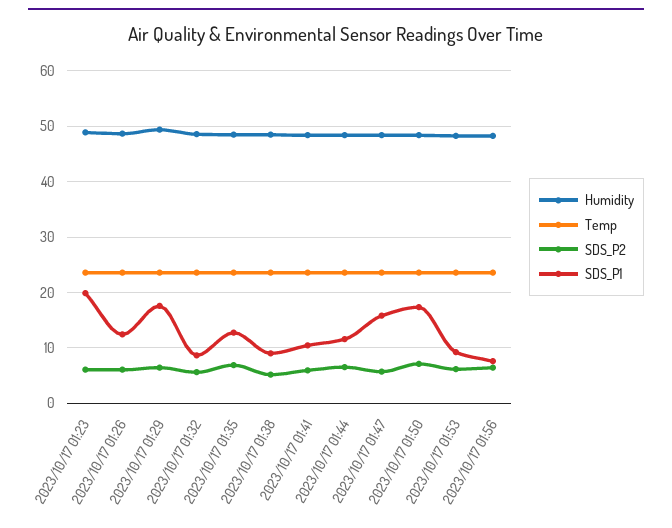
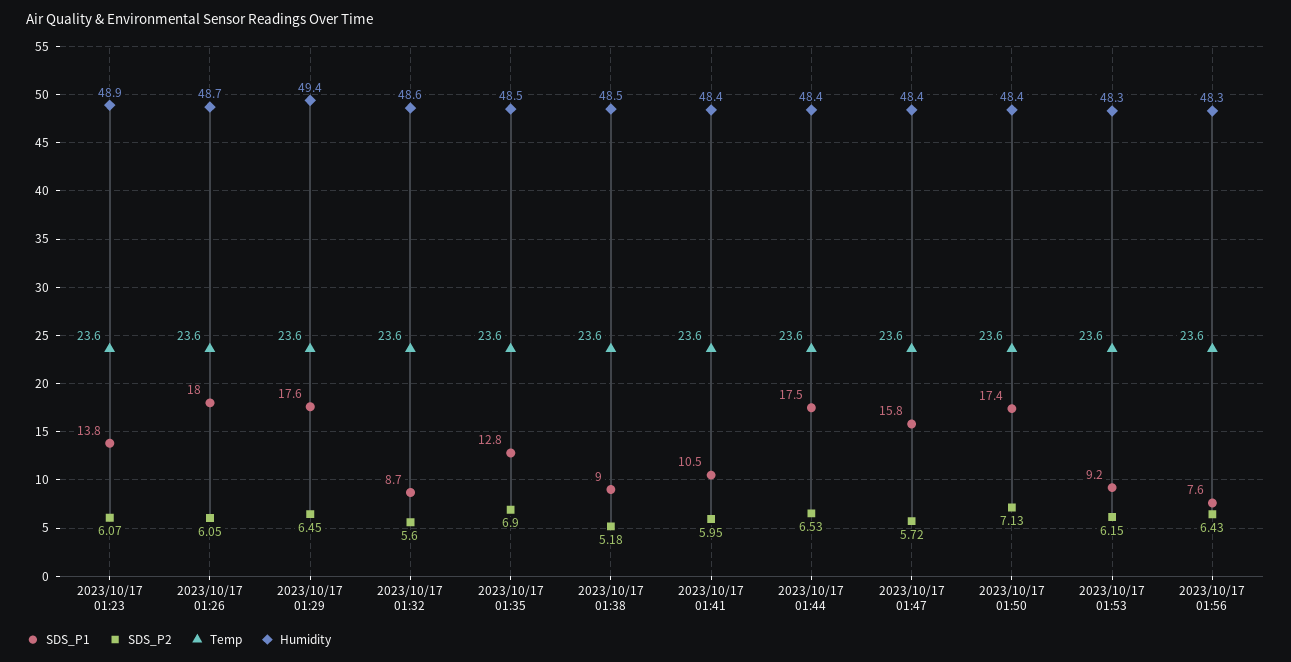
  {
    "Humidity": {
      "2023/10/17 01:23": 48.9,
      "2023/10/17 01:26": 48.7,
      "2023/10/17 01:29": 49.4,
      "2023/10/17 01:32": 48.6,
      "2023/10/17 01:35": 48.5,
      "2023/10/17 01:38": 48.5,
      "2023/10/17 01:41": 48.4,
      "2023/10/17 01:44": 48.4,
      "2023/10/17 01:47": 48.4,
      "2023/10/17 01:50": 48.4,
      "2023/10/17 01:53": 48.3,
      "2023/10/17 01:56": 48.3
    },
    "Temp": {
      "2023/10/17 01:23": 23.6,
      "2023/10/17 01:26": 23.6,
      "2023/10/17 01:29": 23.6,
      "2023/10/17 01:32": 23.6,
      "2023/10/17 01:35": 23.6,
      "2023/10/17 01:38": 23.6,
      "2023/10/17 01:41": 23.6,
      "2023/10/17 01:44": 23.6,
      "2023/10/17 01:47": 23.6,
      "2023/10/17 01:50": 23.6,
      "2023/10/17 01:53": 23.6,
      "2023/10/17 01:56": 23.6
    },
    "SDS_P2": {
      "2023/10/17 01:23": 6.07,
      "2023/10/17 01:26": 6.05,
      "2023/10/17 01:29": 6.45,
      "2023/10/17 01:32": 5.6,
      "2023/10/17 01:35": 6.9,
      "2023/10/17 01:38": 5.18,
      "2023/10/17 01:41": 5.95,
      "2023/10/17 01:44": 6.53,
      "2023/10/17 01:47": 5.72,
      "2023/10/17 01:50": 7.13,
      "2023/10/17 01:53": 6.15,
      "2023/10/17 01:56": 6.43
    },
    "SDS_P1": {
-     "2023/10/17 01:23": 20,
+     "2023/10/17 01:23": 13.8,
-     "2023/10/17 01:26": 12,
+     "2023/10/17 01:26": 18,
      "2023/10/17 01:29": 17.6,
      "2023/10/17 01:32": 8.7,
      "2023/10/17 01:35": 12.8,
      "2023/10/17 01:38": 9,
      "2023/10/17 01:41": 10.5,
-     "2023/10/17 01:44": 12,
+     "2023/10/17 01:44": 17.5,
      "2023/10/17 01:47": 15.8,
      "2023/10/17 01:50": 17.4,
      "2023/10/17 01:53": 9.2,
      "2023/10/17 01:56": 7.6
    }
  }

